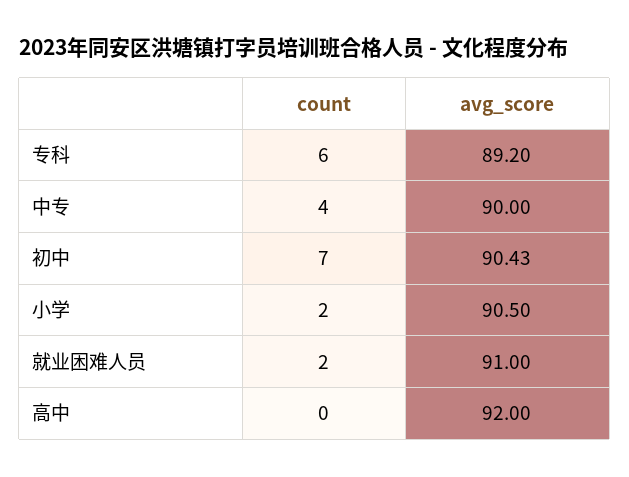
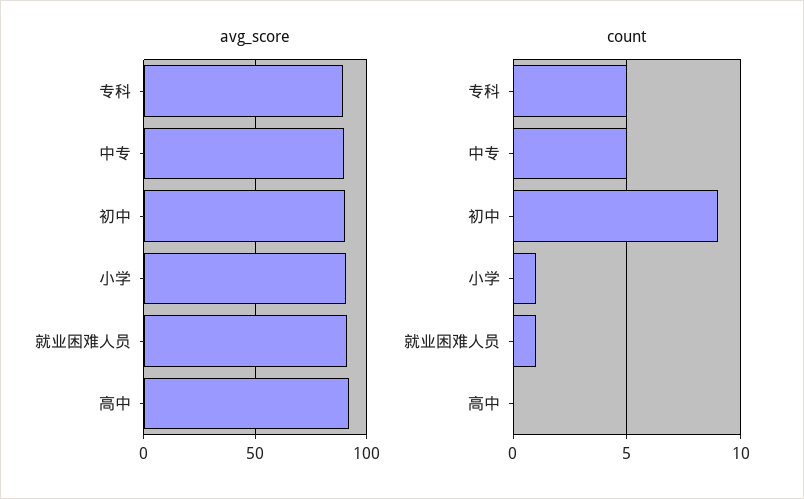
  {
    "count": {
-     "专科": 6,
+     "专科": 5,
-     "中专": 4,
+     "中专": 5,
-     "初中": 7,
+     "初中": 9,
-     "小学": 2,
+     "小学": 1,
-     "就业困难人员": 2,
+     "就业困难人员": 1,
      "高中": 0
    },
    "avg_score": {
      "专科": 89.2,
      "中专": 90,
      "初中": 90.43,
      "小学": 90.5,
      "就业困难人员": 91,
      "高中": 92
    }
  }

